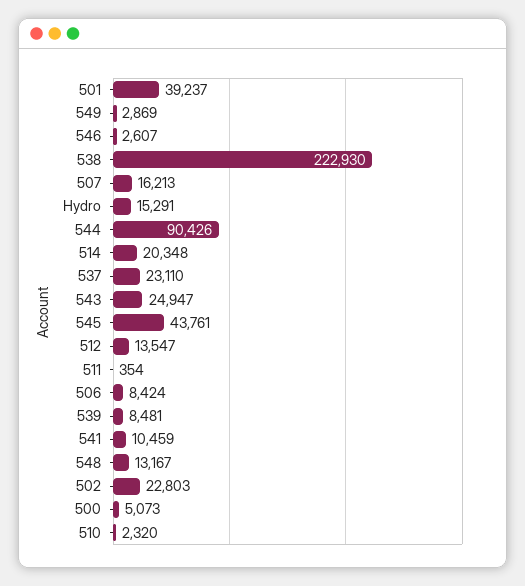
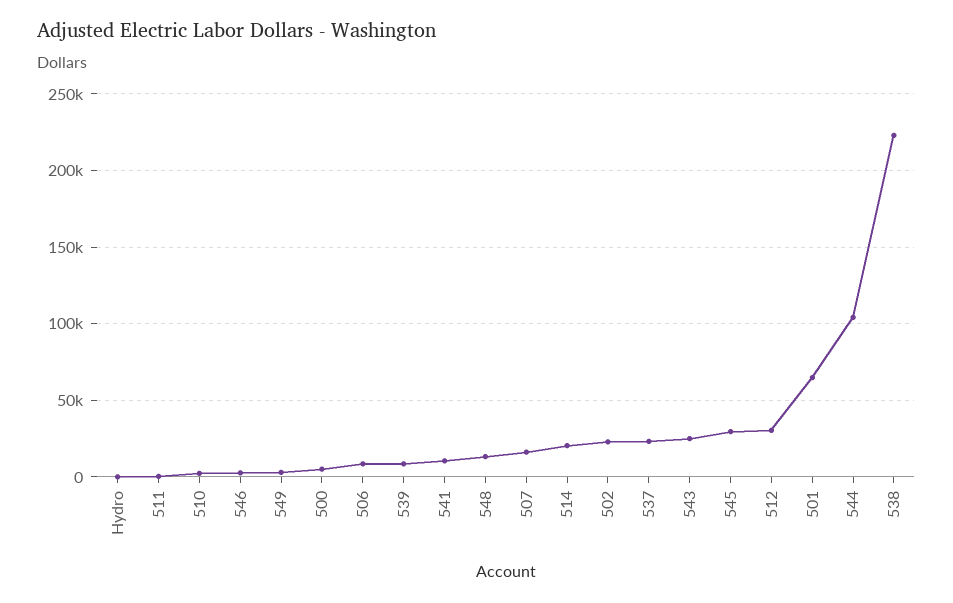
  {
-   "501": 39237,
+   "501": 65000,
    "549": 2869,
    "546": 2607,
    "538": 222930,
    "507": 16213,
-   "Hydro": 15291,
+   "Hydro": 0,
-   "544": 90426,
+   "544": 105000,
    "514": 20348,
    "537": 23110,
    "543": 24947,
-   "545": 43761,
+   "545": 30000,
-   "512": 13547,
+   "512": 30000,
    "511": 354,
    "506": 8424,
    "539": 8481,
    "541": 10459,
    "548": 13167,
    "502": 22803,
    "500": 5073,
    "510": 2320
  }

